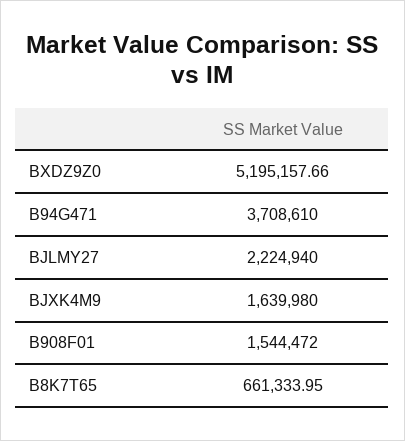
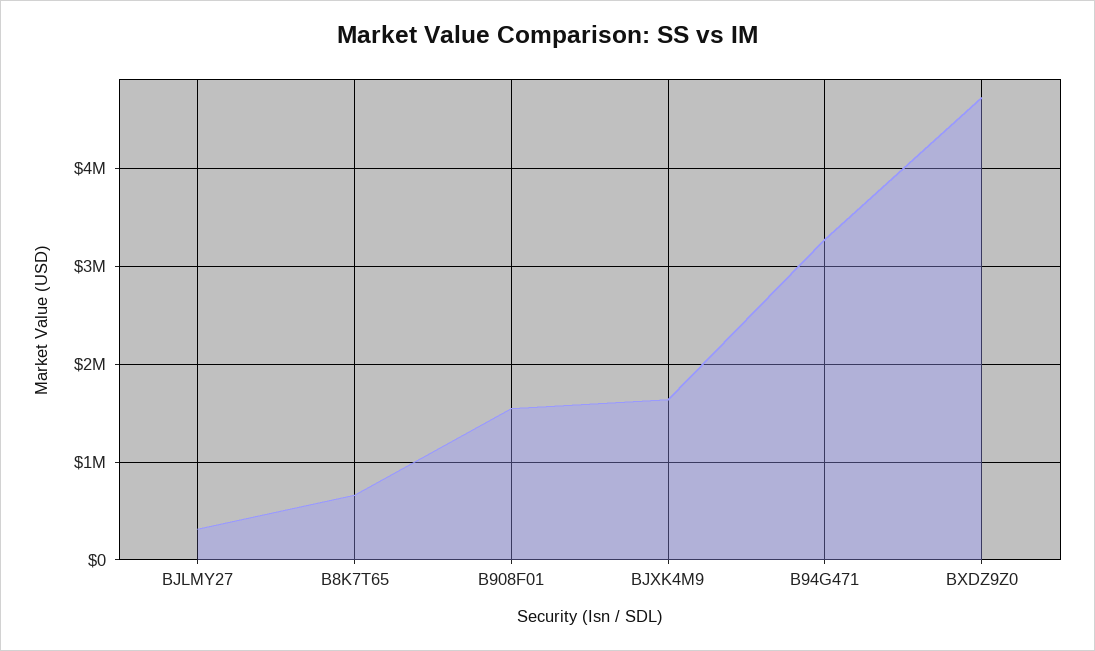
  {
-   "BXDZ9Z0": 5195157.66,
+   "BXDZ9Z0": 4700000,
-   "B94G471": 3708610,
+   "B94G471": 3300000,
-   "BJLMY27": 2224940,
+   "BJLMY27": 300000,
    "BJXK4M9": 1639980,
    "B908F01": 1544472,
    "B8K7T65": 661333.95
  }

